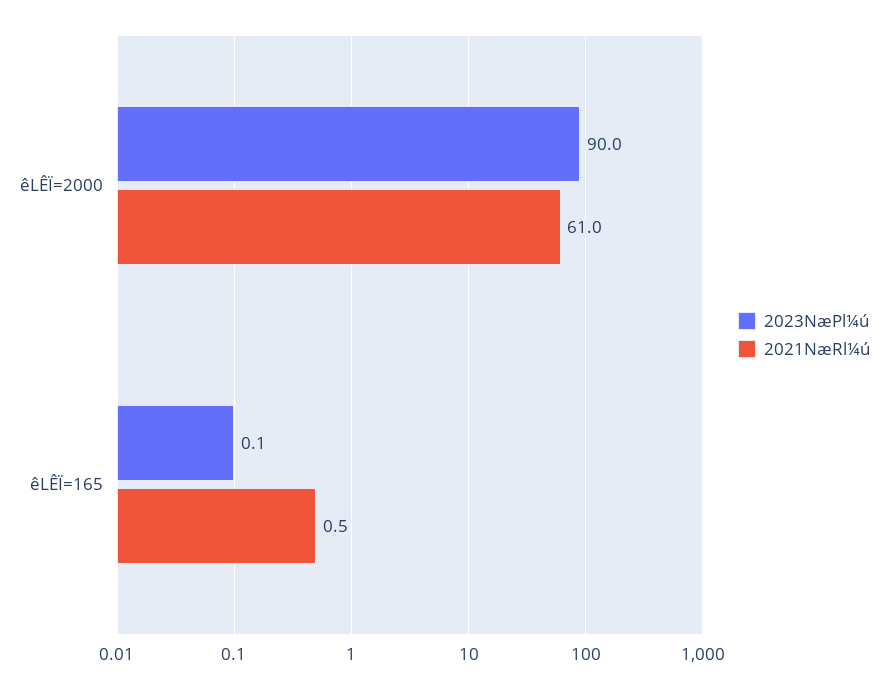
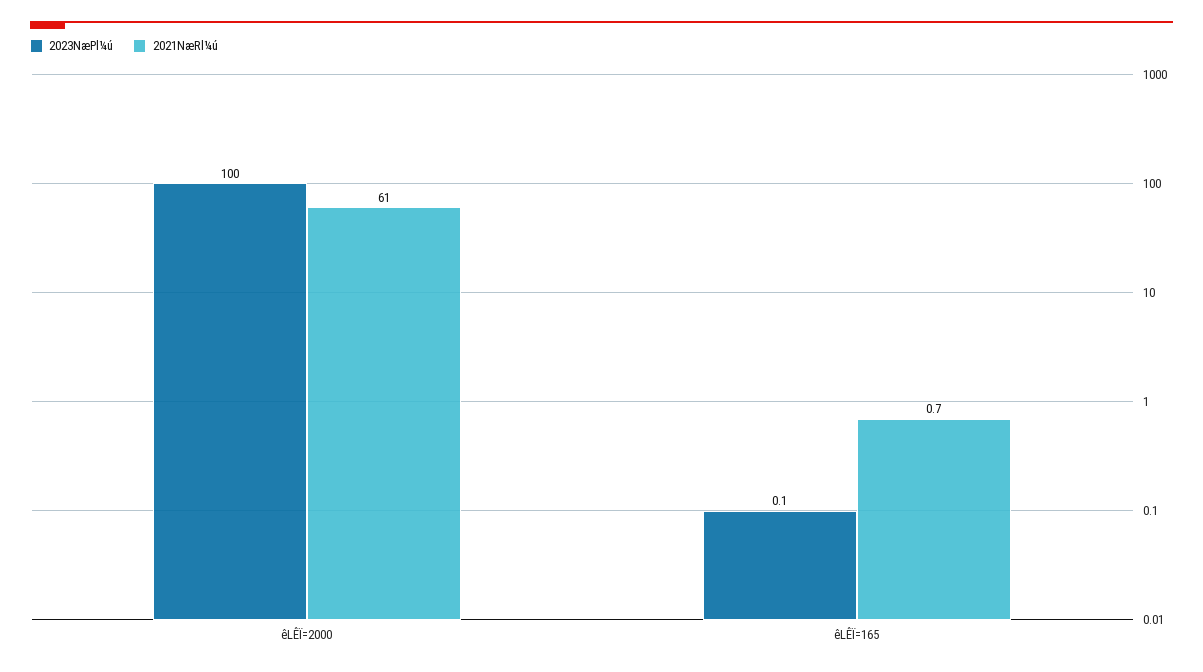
  {
    "2023NæPl¼ú": {
-     "êLÊÏ=2000": 90,
+     "êLÊÏ=2000": 100,
      "êLÊÏ=165": 0.1
    },
    "2021NæRl¼ú": {
      "êLÊÏ=2000": 61,
-     "êLÊÏ=165": 0.5
+     "êLÊÏ=165": 0.7
    }
  }

